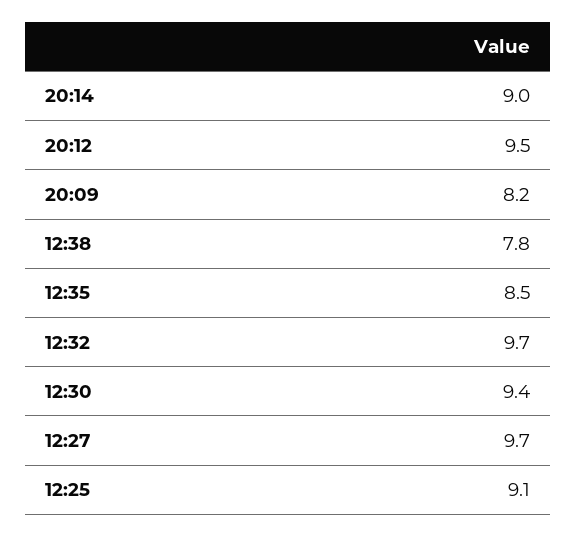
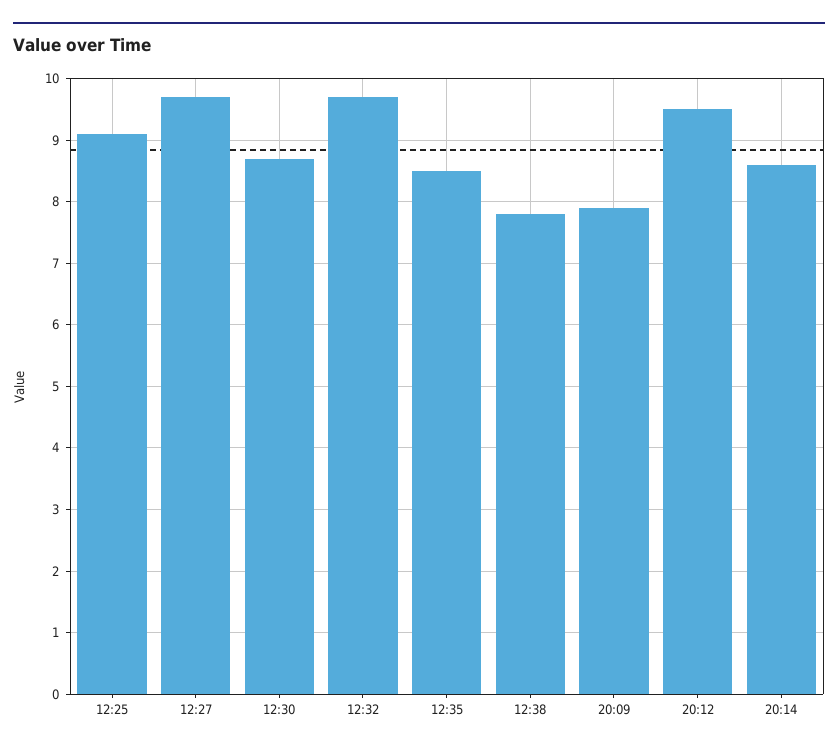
  {
-   "20:14": 9,
+   "20:14": 8.6,
    "20:12": 9.5,
-   "20:09": 8.2,
+   "20:09": 7.9,
    "12:38": 7.8,
    "12:35": 8.5,
    "12:32": 9.7,
-   "12:30": 9.4,
+   "12:30": 8.7,
    "12:27": 9.7,
    "12:25": 9.1
  }

